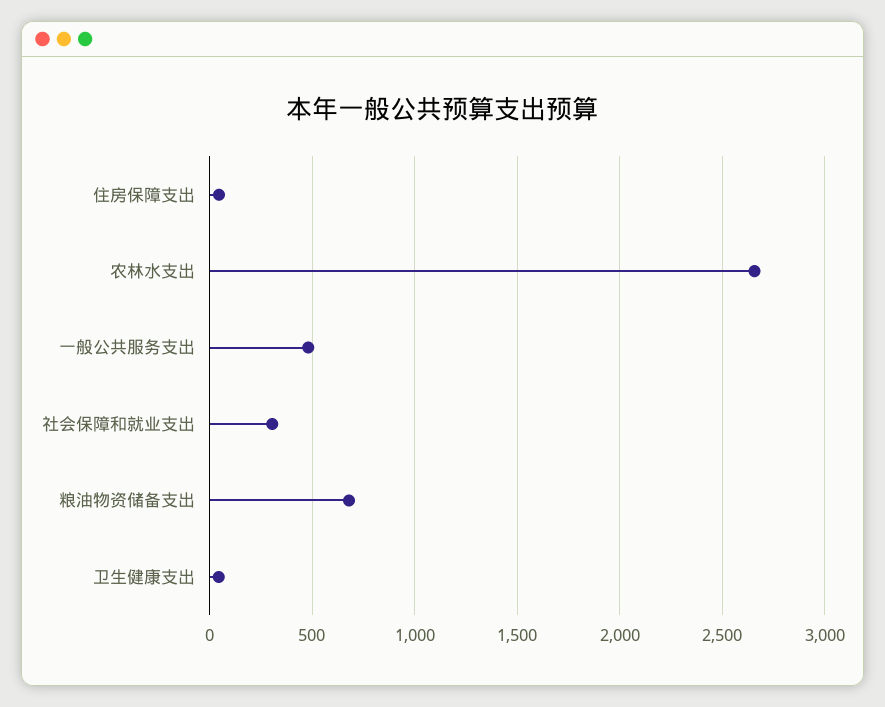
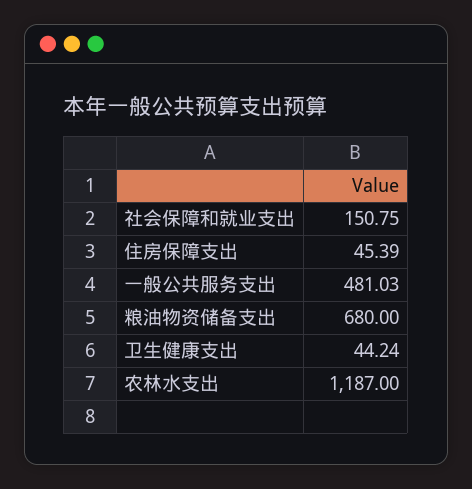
  {
    "住房保障支出": 45.39,
-   "农林水支出": 2650,
+   "农林水支出": 1187,
    "一般公共服务支出": 481.03,
-   "社会保障和就业支出": 300,
+   "社会保障和就业支出": 150.75,
    "粮油物资储备支出": 680,
    "卫生健康支出": 44.24
  }

